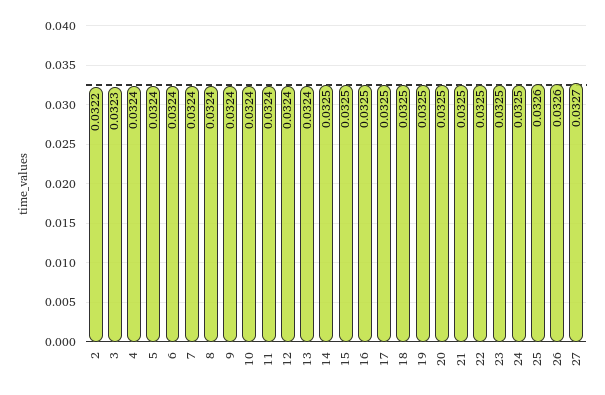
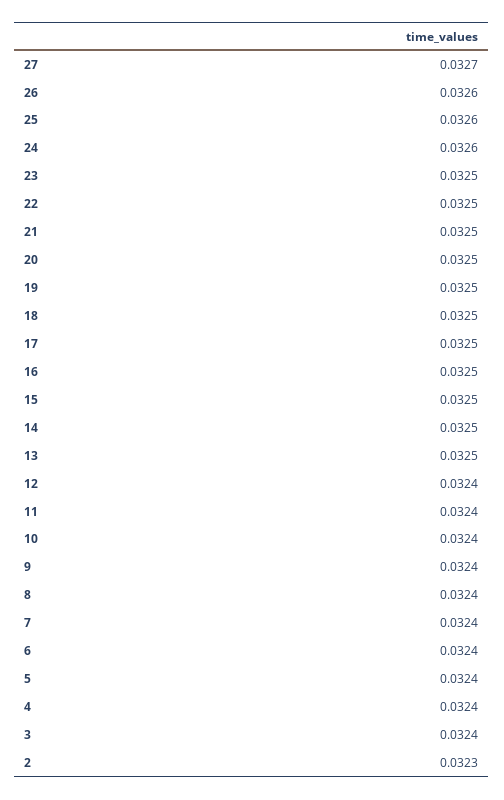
  {
-   "2": 0.0322,
+   "2": 0.0323,
-   "3": 0.0323,
+   "3": 0.0324,
    "4": 0.0324,
    "5": 0.0324,
    "6": 0.0324,
    "7": 0.0324,
    "8": 0.0324,
    "9": 0.0324,
    "10": 0.0324,
    "11": 0.0324,
    "12": 0.0324,
-   "13": 0.0324,
+   "13": 0.0325,
    "14": 0.0325,
    "15": 0.0325,
    "16": 0.0325,
    "17": 0.0325,
    "18": 0.0325,
    "19": 0.0325,
    "20": 0.0325,
    "21": 0.0325,
    "22": 0.0325,
    "23": 0.0325,
-   "24": 0.0325,
+   "24": 0.0326,
    "25": 0.0326,
    "26": 0.0326,
    "27": 0.0327
  }

